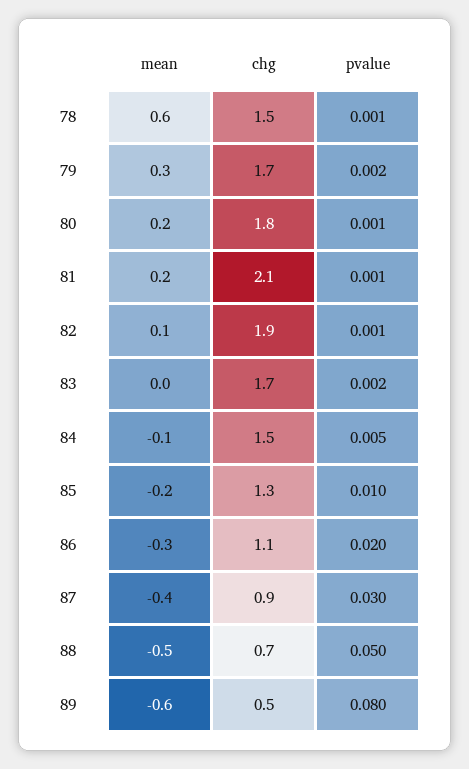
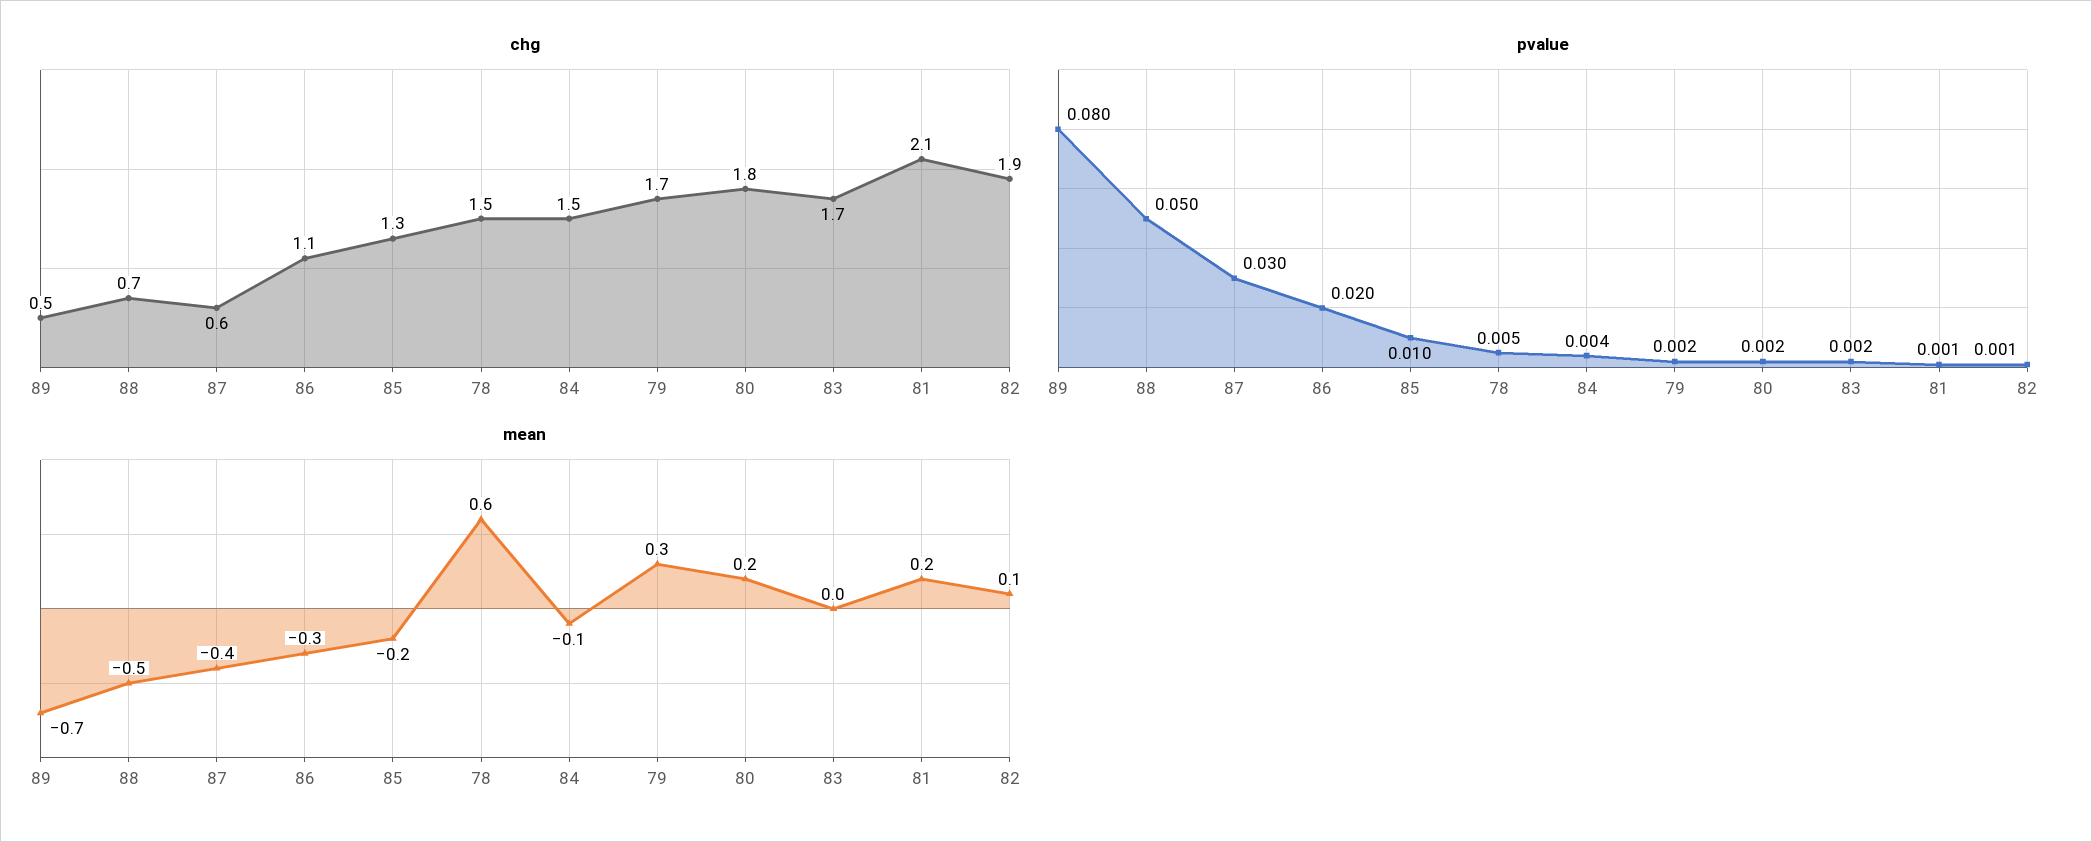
  {
    "mean": {
      "78": 0.6,
      "79": 0.3,
      "80": 0.2,
      "81": 0.2,
      "82": 0.1,
      "83": 0,
      "84": -0.1,
      "85": -0.2,
      "86": -0.3,
      "87": -0.4,
      "88": -0.5,
-     "89": -0.6
+     "89": -0.7
    },
    "chg": {
      "78": 1.5,
      "79": 1.7,
      "80": 1.8,
      "81": 2.1,
      "82": 1.9,
      "83": 1.7,
      "84": 1.5,
      "85": 1.3,
      "86": 1.1,
-     "87": 0.9,
+     "87": 0.6,
      "88": 0.7,
      "89": 0.5
    },
    "pvalue": {
-     "78": 0.001,
+     "78": 0.005,
      "79": 0.002,
-     "80": 0.001,
+     "80": 0.002,
      "81": 0.001,
      "82": 0.001,
      "83": 0.002,
-     "84": 0.005,
+     "84": 0.004,
      "85": 0.01,
      "86": 0.02,
      "87": 0.03,
      "88": 0.05,
      "89": 0.08
    }
  }

